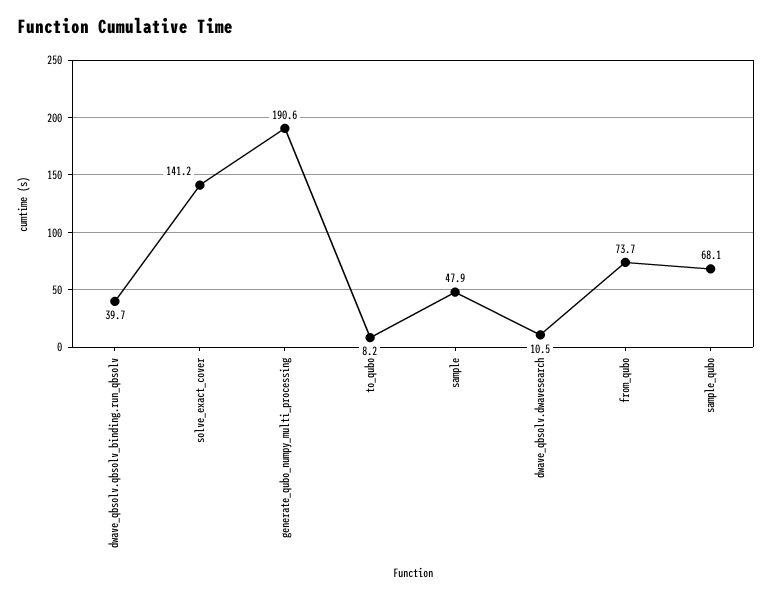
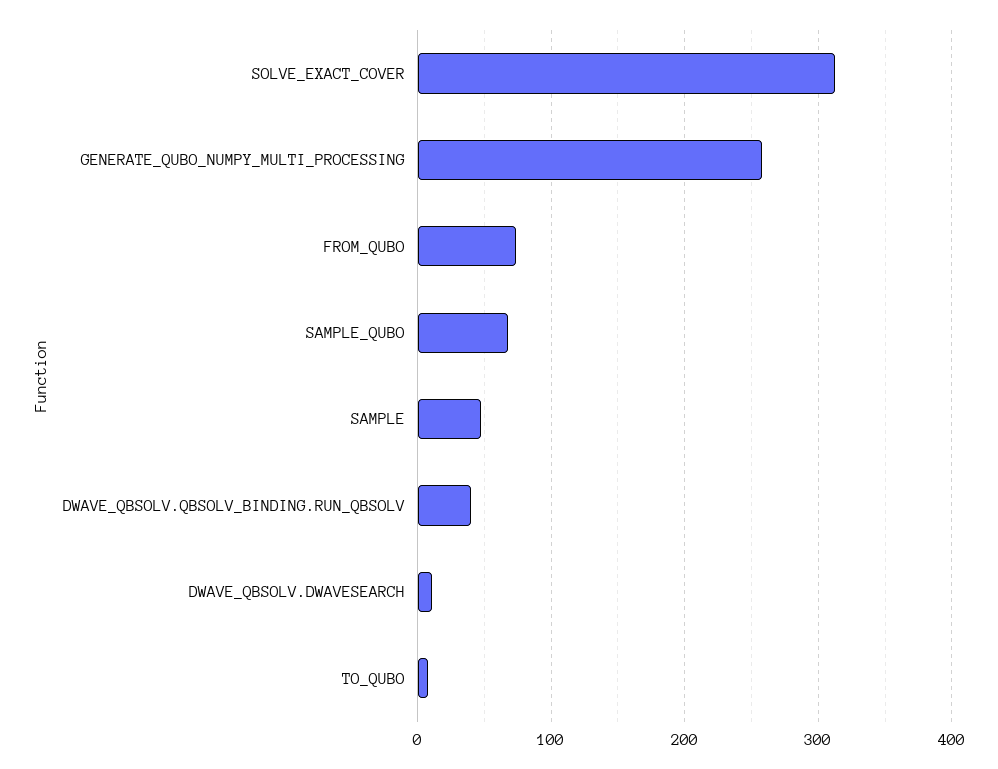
  {
    "dwave_qbsolv.qbsolv_binding.run_qbsolv": 39.7,
-   "solve_exact_cover": 141.2,
+   "solve_exact_cover": 310,
-   "generate_qubo_numpy_multi_processing": 190.6,
+   "generate_qubo_numpy_multi_processing": 260,
    "to_qubo": 8.2,
    "sample": 47.9,
    "dwave_qbsolv.dwavesearch": 10.5,
    "from_qubo": 73.7,
    "sample_qubo": 68.1
  }

